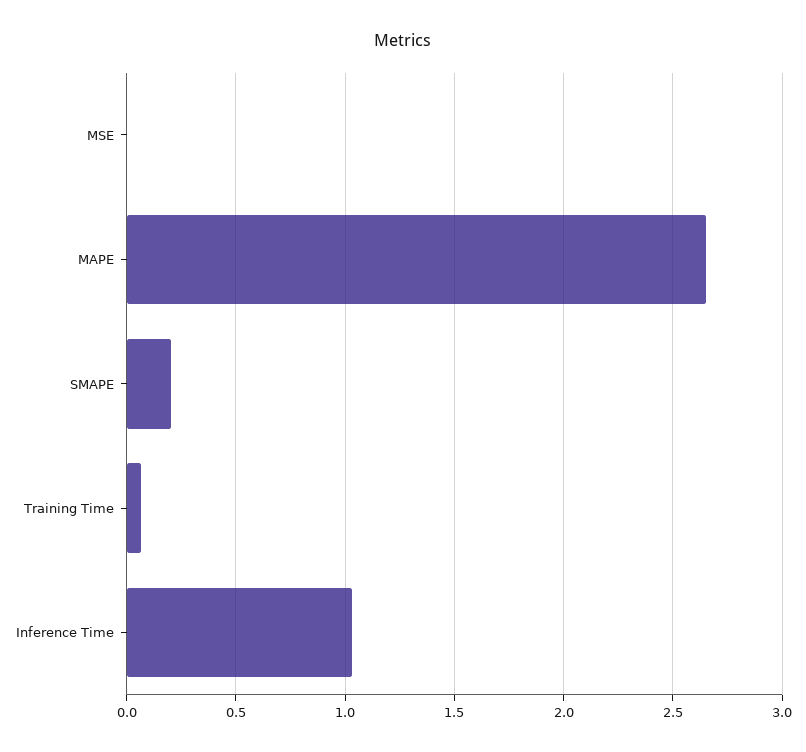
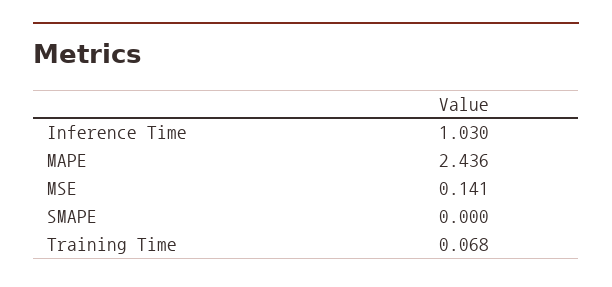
  {
-   "MSE": 0,
+   "MSE": 0.141,
-   "MAPE": 2.65,
+   "MAPE": 2.436,
-   "SMAPE": 0.2,
+   "SMAPE": 0,
    "Training Time": 0.068,
    "Inference Time": 1.03
  }

